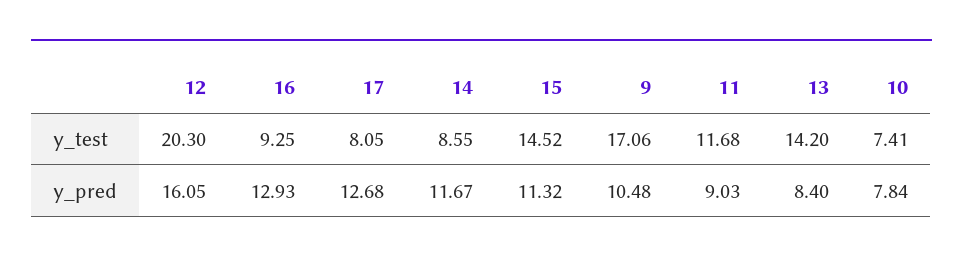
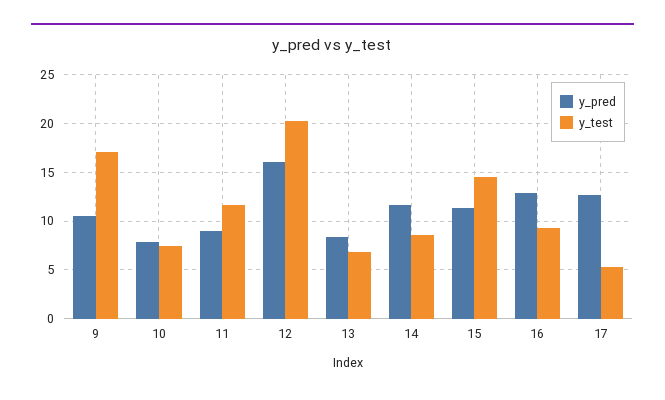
  {
    "y_test": {
      "12": 20.3,
      "16": 9.25,
-     "17": 8.05,
+     "17": 5,
      "14": 8.55,
      "15": 14.52,
      "9": 17.06,
      "11": 11.68,
-     "13": 14.2,
+     "13": 7,
      "10": 7.41
    },
    "y_pred": {
      "12": 16.05,
      "16": 12.93,
      "17": 12.68,
      "14": 11.67,
      "15": 11.32,
      "9": 10.48,
      "11": 9.03,
      "13": 8.4,
      "10": 7.84
    }
  }

